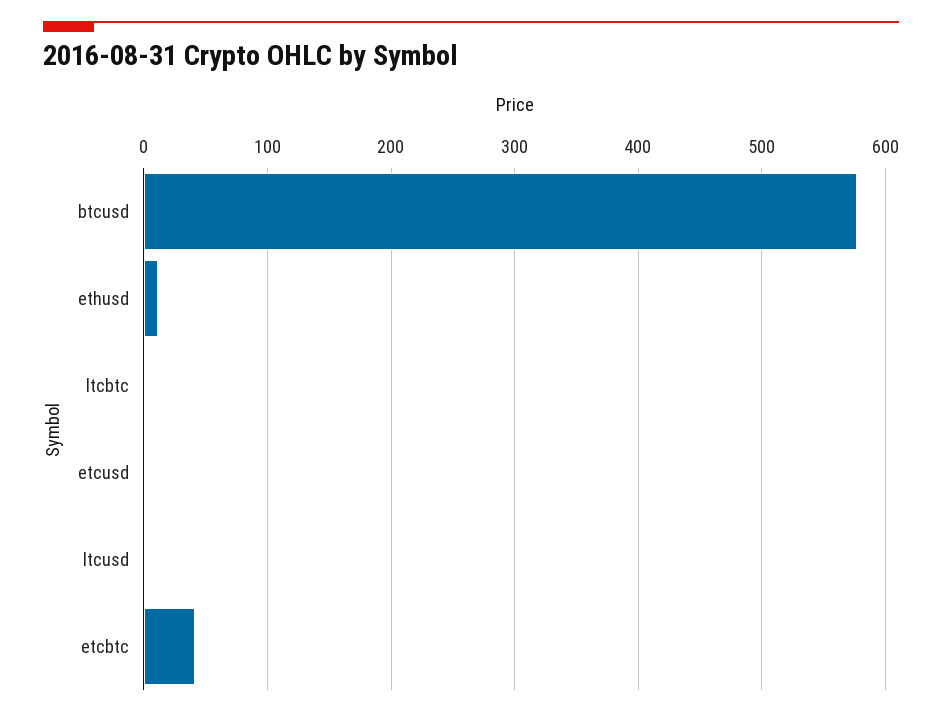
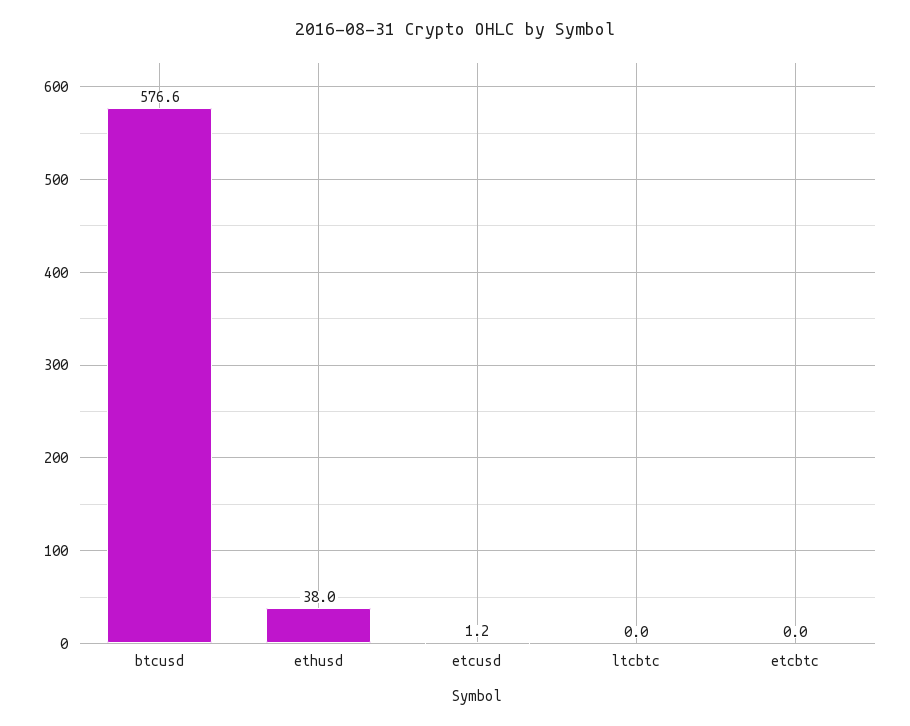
  {
    "btcusd": 576.6,
-   "ethusd": 10,
+   "ethusd": 38,
    "ltcbtc": 0,
    "etcusd": 1.2,
-   "ltcusd": 0,
-   "etcbtc": 40
+   "etcbtc": 0
  }

